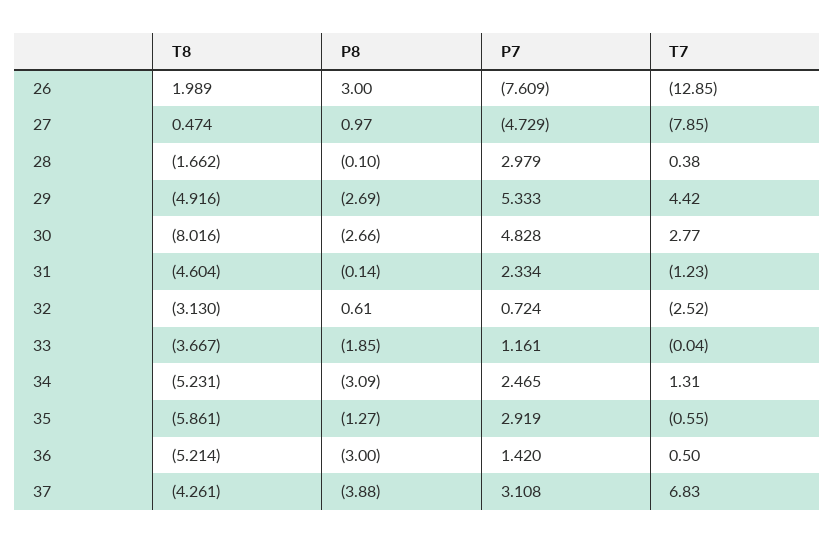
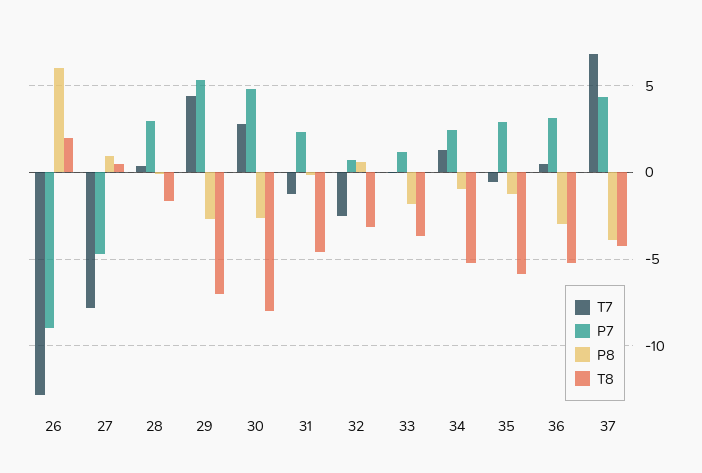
  {
    "T8": {
      "26": 1.989,
      "27": 0.474,
      "28": -1.662,
-     "29": -4.916,
+     "29": -7,
      "30": -8.016,
      "31": -4.604,
      "32": -3.13,
      "33": -3.667,
      "34": -5.231,
      "35": -5.861,
      "36": -5.214,
      "37": -4.261
    },
    "P8": {
-     "26": 3,
+     "26": 6,
      "27": 0.97,
      "28": -0.1,
      "29": -2.69,
      "30": -2.66,
      "31": -0.14,
      "32": 0.61,
      "33": -1.85,
-     "34": -3.09,
+     "34": -1,
      "35": -1.27,
      "36": -3,
      "37": -3.88
    },
    "P7": {
-     "26": -7.609,
+     "26": -9,
      "27": -4.729,
      "28": 2.979,
      "29": 5.333,
      "30": 4.828,
      "31": 2.334,
      "32": 0.724,
      "33": 1.161,
      "34": 2.465,
      "35": 2.919,
-     "36": 1.42,
+     "36": 3,
-     "37": 3.108
+     "37": 4.5
    },
    "T7": {
      "26": -12.85,
      "27": -7.85,
      "28": 0.38,
      "29": 4.42,
      "30": 2.77,
      "31": -1.23,
      "32": -2.52,
      "33": -0.04,
      "34": 1.31,
      "35": -0.55,
      "36": 0.5,
      "37": 6.83
    }
  }

